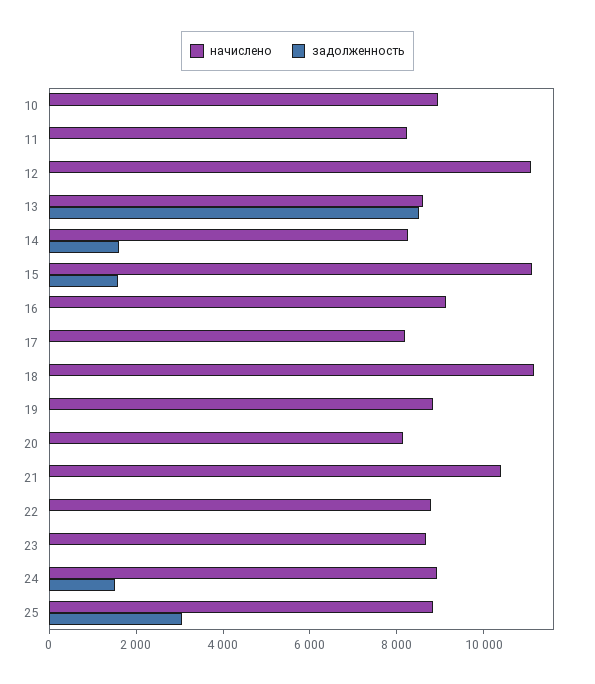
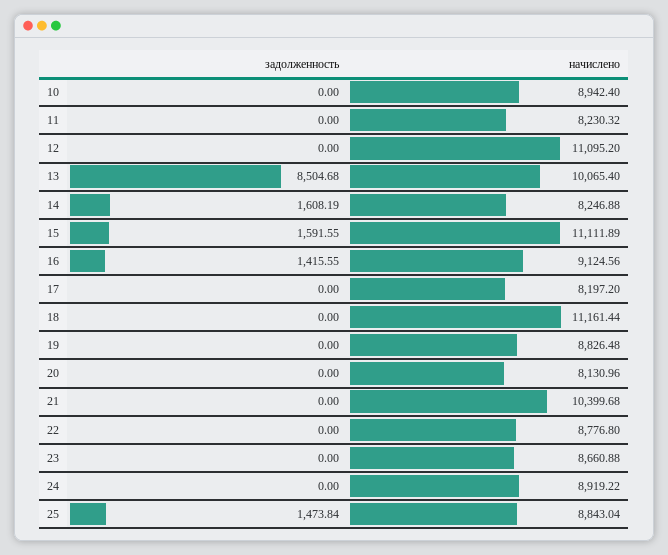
  {
    "начислено": {
      "10": 8942.4,
      "11": 8230.32,
      "12": 11095.2,
-     "13": 8500,
+     "13": 10065.4,
      "14": 8246.88,
      "15": 11111.89,
      "16": 9124.56,
      "17": 8197.2,
      "18": 11161.44,
      "19": 8826.48,
      "20": 8130.96,
      "21": 10399.68,
      "22": 8776.8,
      "23": 8660.88,
      "24": 8919.22,
      "25": 8843.04
    },
    "задолженность": {
      "10": 0,
      "11": 0,
      "12": 0,
      "13": 8504.68,
      "14": 1608.19,
      "15": 1591.55,
-     "16": 0,
+     "16": 1415.55,
      "17": 0,
      "18": 0,
      "19": 0,
      "20": 0,
      "21": 0,
      "22": 0,
      "23": 0,
-     "24": 1500,
+     "24": 0,
-     "25": 3000
+     "25": 1473.84
    }
  }

